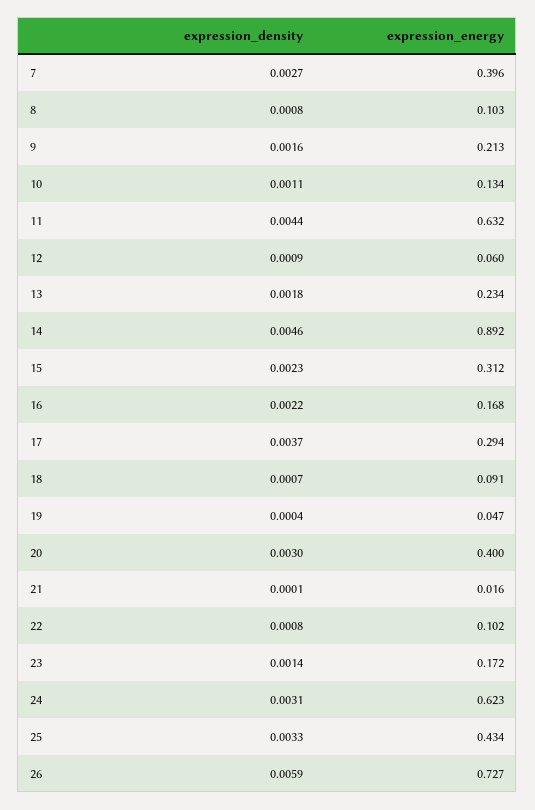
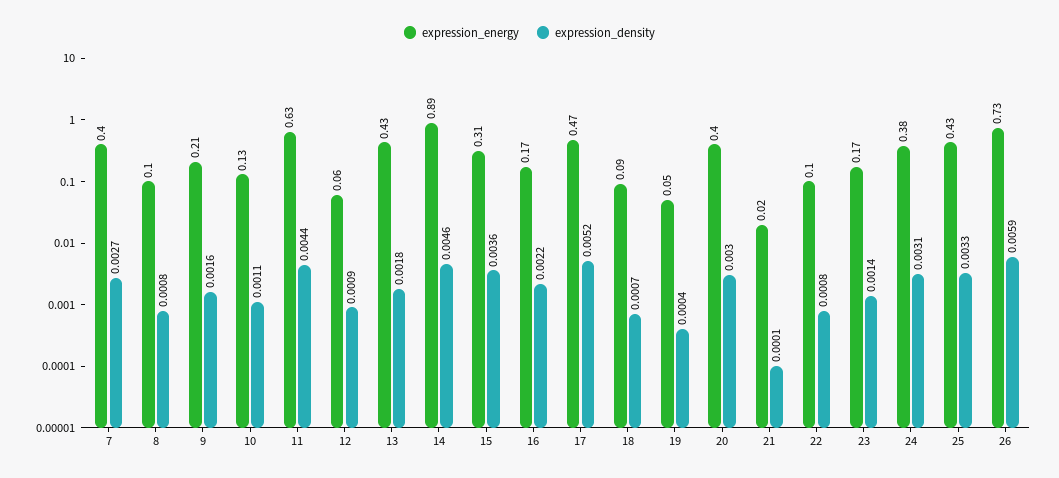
  {
    "expression_density": {
      "7": 0.0027,
      "8": 0.0008,
      "9": 0.0016,
      "10": 0.0011,
      "11": 0.0044,
      "12": 0.0009,
      "13": 0.0018,
      "14": 0.0046,
-     "15": 0.0023,
+     "15": 0.0036,
      "16": 0.0022,
-     "17": 0.0037,
+     "17": 0.0052,
      "18": 0.0007,
      "19": 0.0004,
      "20": 0.003,
      "21": 0.0001,
      "22": 0.0008,
      "23": 0.0014,
      "24": 0.0031,
      "25": 0.0033,
      "26": 0.0059
    },
    "expression_energy": {
      "7": 0.396,
      "8": 0.103,
      "9": 0.213,
      "10": 0.134,
      "11": 0.632,
      "12": 0.06,
-     "13": 0.234,
+     "13": 0.43,
      "14": 0.892,
      "15": 0.312,
      "16": 0.168,
-     "17": 0.294,
+     "17": 0.47,
      "18": 0.091,
      "19": 0.047,
      "20": 0.4,
      "21": 0.016,
      "22": 0.102,
      "23": 0.172,
-     "24": 0.623,
+     "24": 0.38,
      "25": 0.434,
      "26": 0.727
    }
  }

